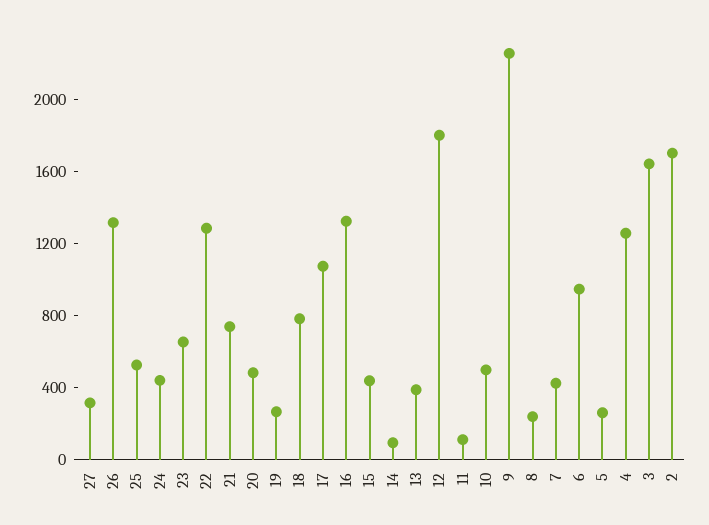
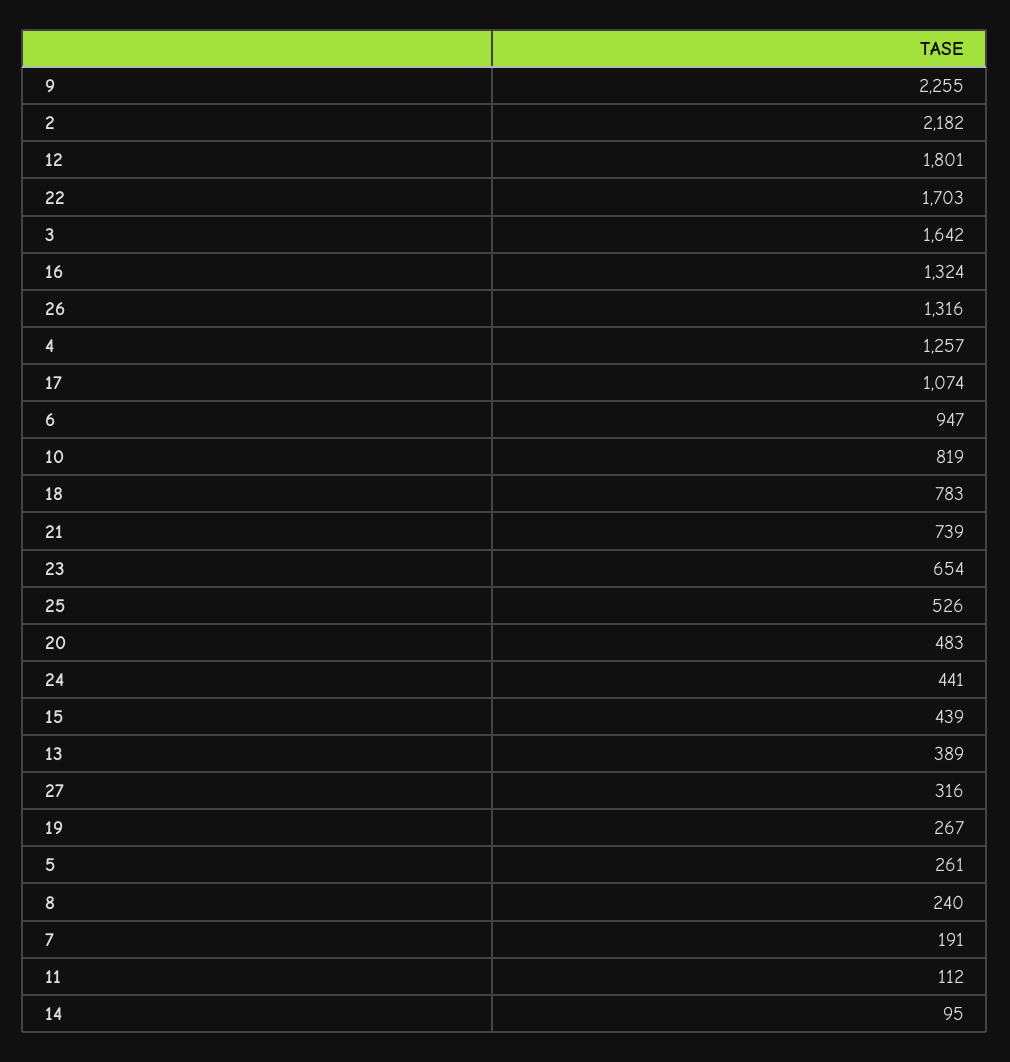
  {
    "27": 316,
    "26": 1316,
    "25": 526,
    "24": 441,
    "23": 654,
-   "22": 1300,
+   "22": 1703,
    "21": 739,
    "20": 483,
    "19": 267,
    "18": 783,
    "17": 1074,
    "16": 1324,
    "15": 439,
    "14": 95,
    "13": 389,
    "12": 1801,
    "11": 112,
-   "10": 500,
+   "10": 819,
    "9": 2255,
    "8": 240,
-   "7": 400,
+   "7": 191,
    "6": 947,
    "5": 261,
    "4": 1257,
    "3": 1642,
-   "2": 1700
+   "2": 2182
  }

